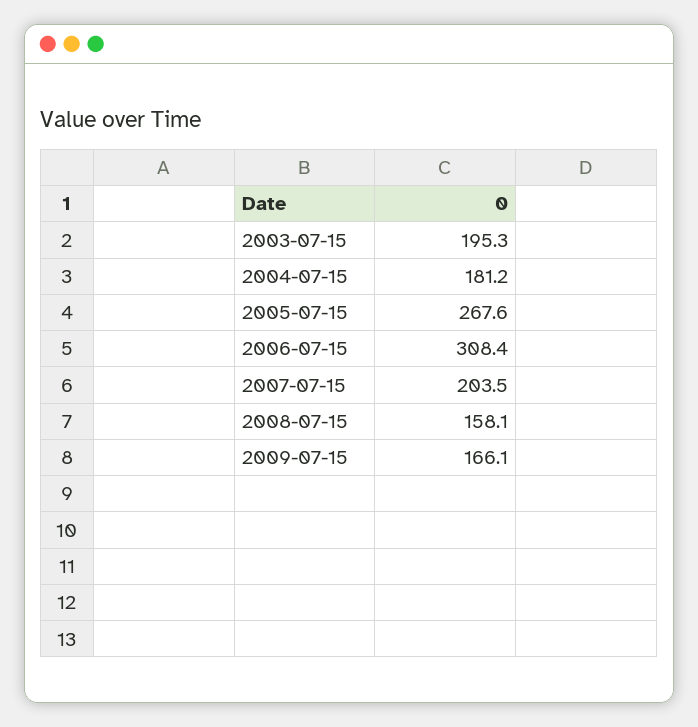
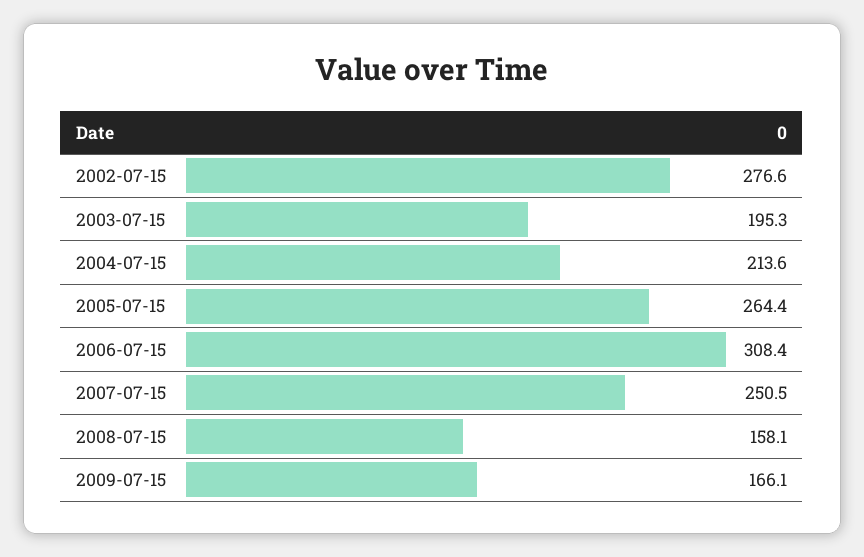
  {
    "2003-07-15": 195.3,
-   "2004-07-15": 181.2,
+   "2004-07-15": 213.6,
-   "2005-07-15": 267.6,
+   "2005-07-15": 264.4,
    "2006-07-15": 308.4,
-   "2007-07-15": 203.5,
+   "2007-07-15": 250.5,
    "2008-07-15": 158.1,
-   "2009-07-15": 166.1
+   "2009-07-15": 166.1,
+   "2002-07-15": 276.6
  }

